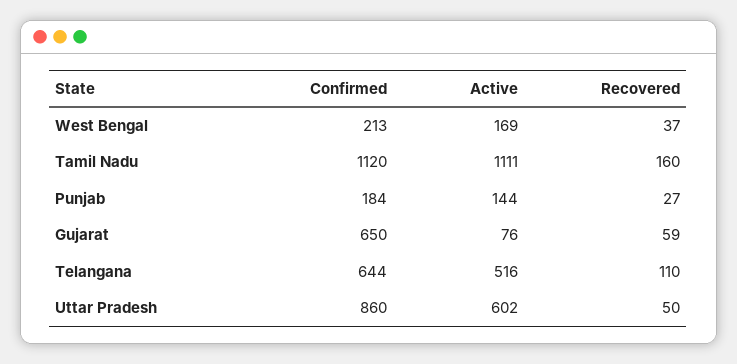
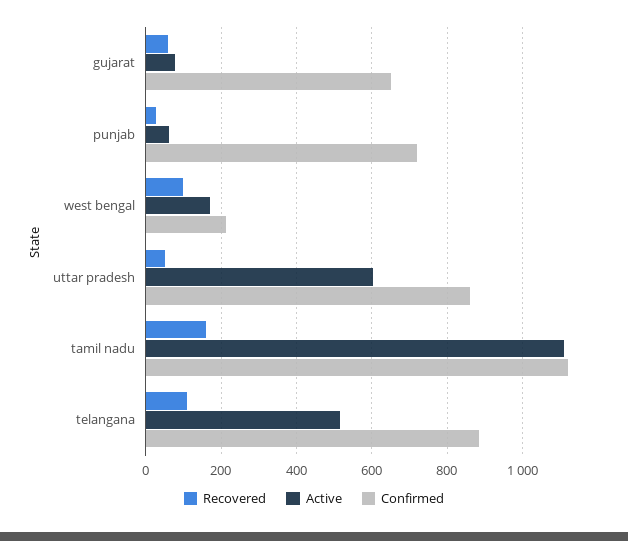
  {
    "Confirmed": {
      "West Bengal": 213,
      "Tamil Nadu": 1120,
-     "Punjab": 184,
+     "Punjab": 720,
      "Gujarat": 650,
-     "Telangana": 644,
+     "Telangana": 880,
      "Uttar Pradesh": 860
    },
    "Active": {
      "West Bengal": 169,
      "Tamil Nadu": 1111,
-     "Punjab": 144,
+     "Punjab": 60,
      "Gujarat": 76,
      "Telangana": 516,
      "Uttar Pradesh": 602
    },
    "Recovered": {
-     "West Bengal": 37,
+     "West Bengal": 100,
      "Tamil Nadu": 160,
      "Punjab": 27,
      "Gujarat": 59,
      "Telangana": 110,
      "Uttar Pradesh": 50
    }
  }

